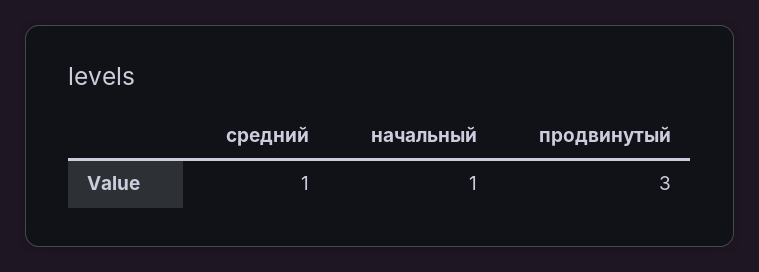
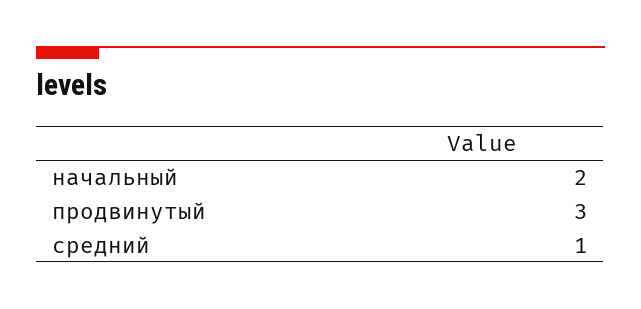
  {
    "средний": 1,
-   "начальный": 1,
+   "начальный": 2,
    "продвинутый": 3
  }

